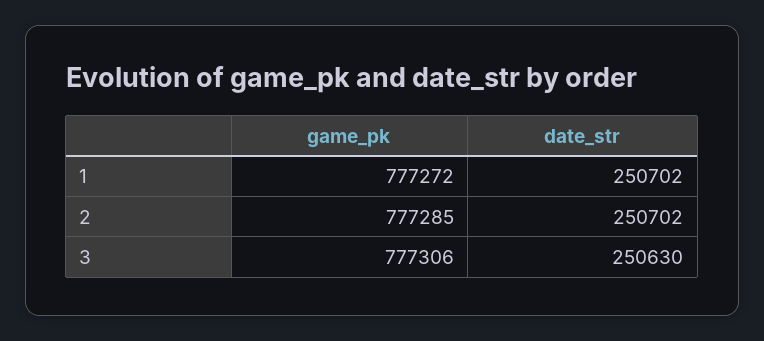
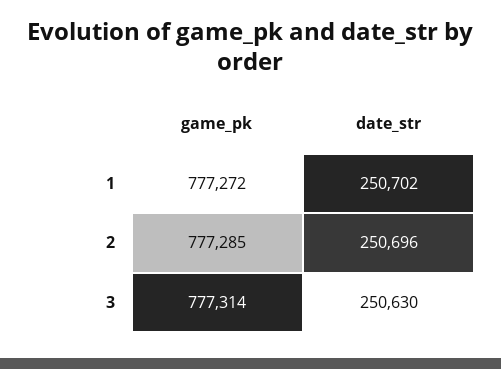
  {
    "game_pk": {
      "1": 777272,
      "2": 777285,
-     "3": 777306
+     "3": 777314
    },
    "date_str": {
      "1": 250702,
-     "2": 250702,
+     "2": 250696,
      "3": 250630
    }
  }

